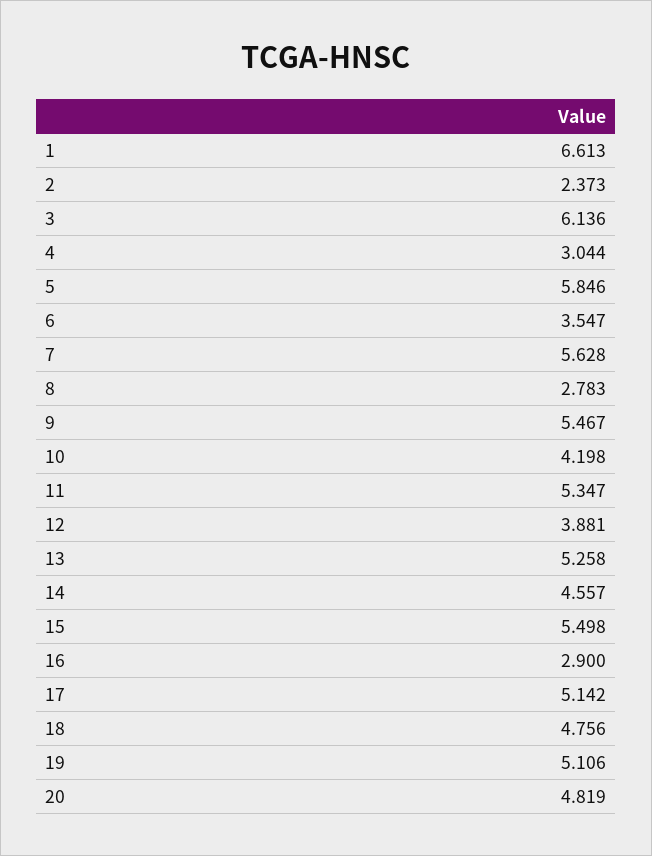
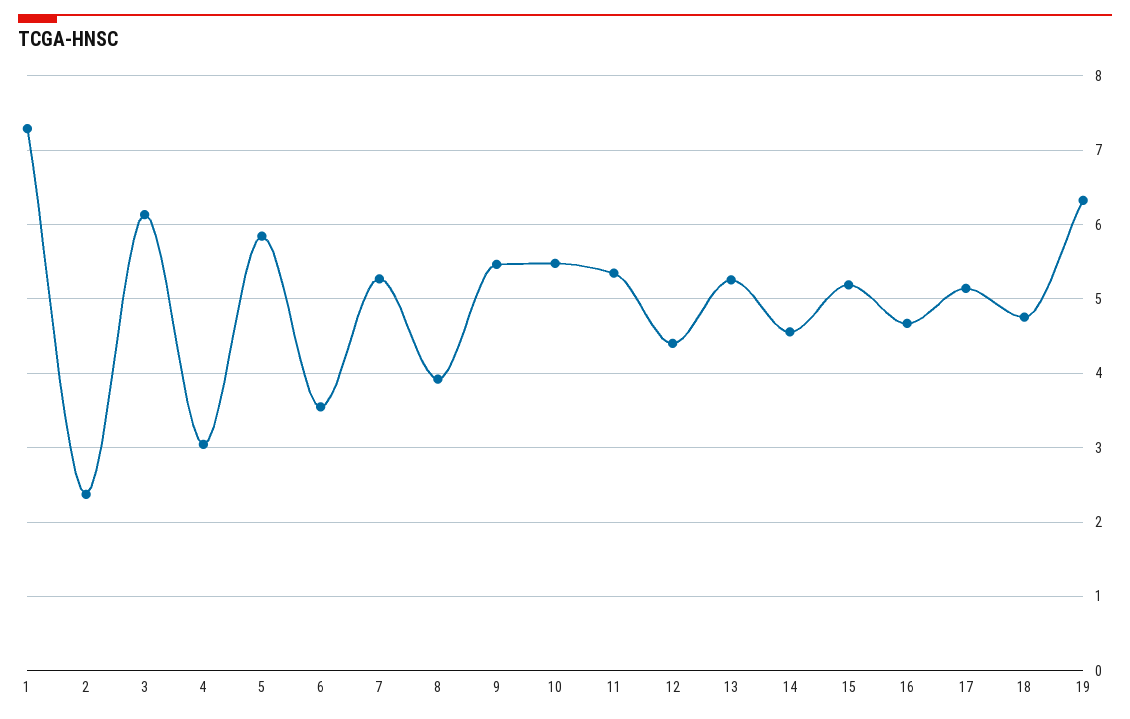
  {
-   "1": 6.613,
+   "1": 7.3,
    "2": 2.373,
    "3": 6.136,
    "4": 3.044,
    "5": 5.846,
    "6": 3.547,
-   "7": 5.628,
+   "7": 5.3,
-   "8": 2.783,
+   "8": 3.9,
    "9": 5.467,
-   "10": 4.198,
+   "10": 5.5,
    "11": 5.347,
-   "12": 3.881,
+   "12": 4.4,
    "13": 5.258,
    "14": 4.557,
-   "15": 5.498,
+   "15": 5.2,
-   "16": 2.9,
+   "16": 4.7,
    "17": 5.142,
    "18": 4.756,
-   "19": 5.106,
+   "19": 6.3
-   "20": 4.819
  }

